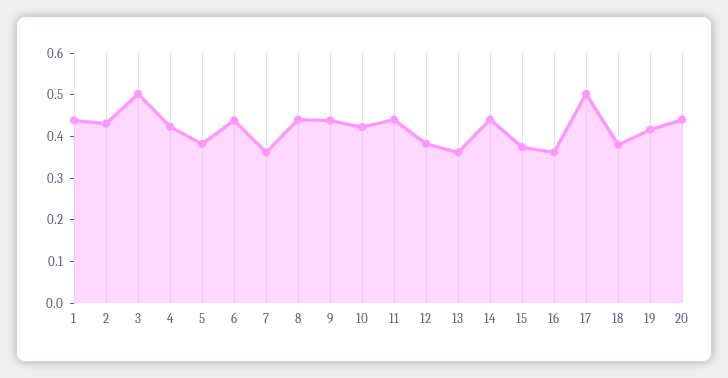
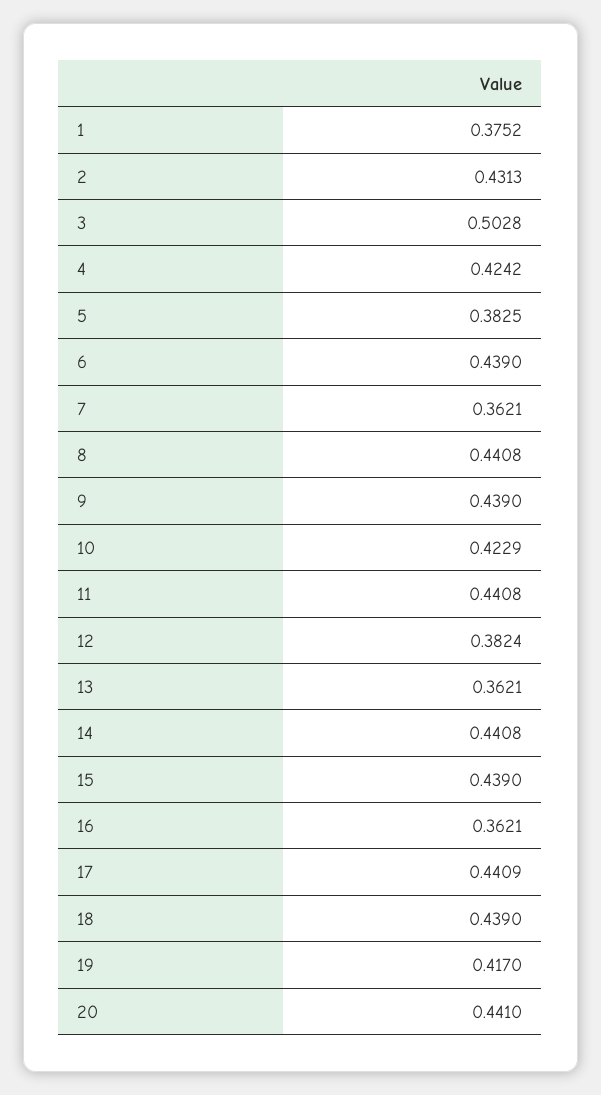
  {
-   "1": 0.44,
+   "1": 0.3752,
    "2": 0.4313,
    "3": 0.5028,
    "4": 0.4242,
    "5": 0.3825,
    "6": 0.439,
    "7": 0.3621,
    "8": 0.4408,
    "9": 0.439,
    "10": 0.4229,
    "11": 0.4408,
    "12": 0.3824,
    "13": 0.3621,
    "14": 0.4408,
-   "15": 0.38,
+   "15": 0.439,
    "16": 0.3621,
-   "17": 0.5,
+   "17": 0.4409,
-   "18": 0.38,
+   "18": 0.439,
    "19": 0.417,
    "20": 0.441
  }

